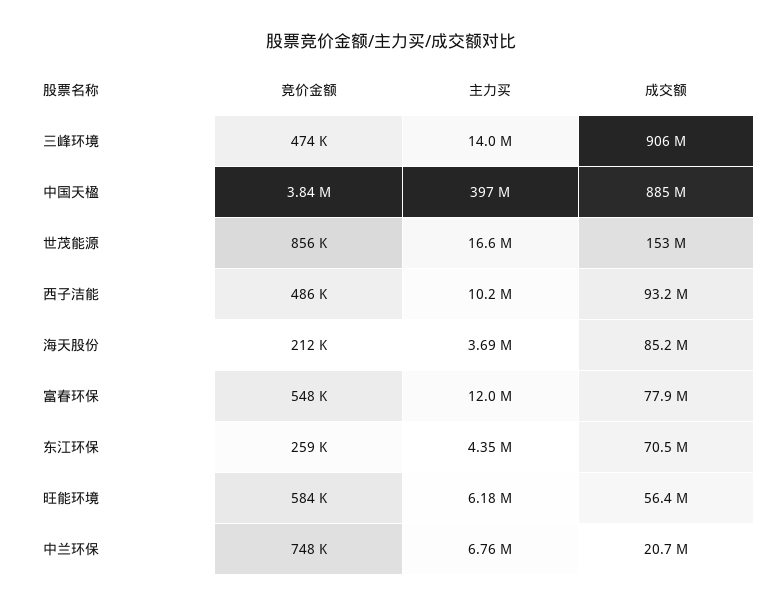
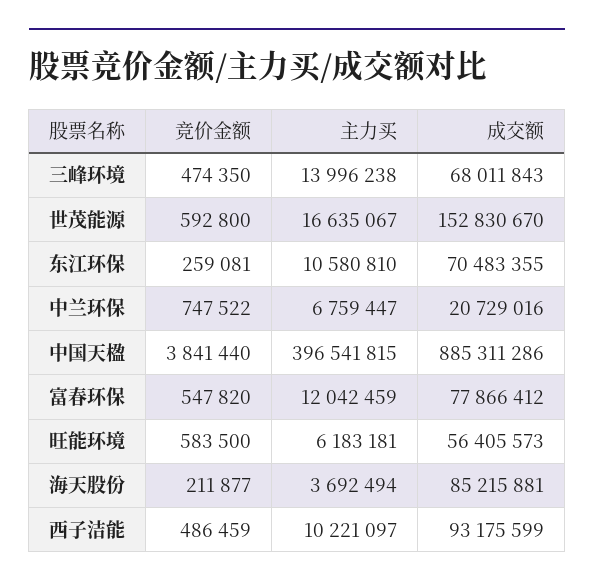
  {
    "竞价金额": {
      "三峰环境": 474350,
      "中国天楹": 3841440,
-     "世茂能源": 856000,
+     "世茂能源": 592800,
      "西子洁能": 486459,
      "海天股份": 211877,
      "富春环保": 547820,
      "东江环保": 259081,
      "旺能环境": 583500,
      "中兰环保": 747522
    },
    "主力买": {
      "三峰环境": 13996238,
      "中国天楹": 396541815,
      "世茂能源": 16635067,
      "西子洁能": 10221097,
      "海天股份": 3692494,
      "富春环保": 12042459,
-     "东江环保": 4350000,
+     "东江环保": 10580810,
      "旺能环境": 6183181,
      "中兰环保": 6759447
    },
    "成交额": {
-     "三峰环境": 906000000,
+     "三峰环境": 68011843,
      "中国天楹": 885311286,
      "世茂能源": 152830670,
      "西子洁能": 93175599,
      "海天股份": 85215881,
      "富春环保": 77866412,
      "东江环保": 70483355,
      "旺能环境": 56405573,
      "中兰环保": 20729016
    }
  }

